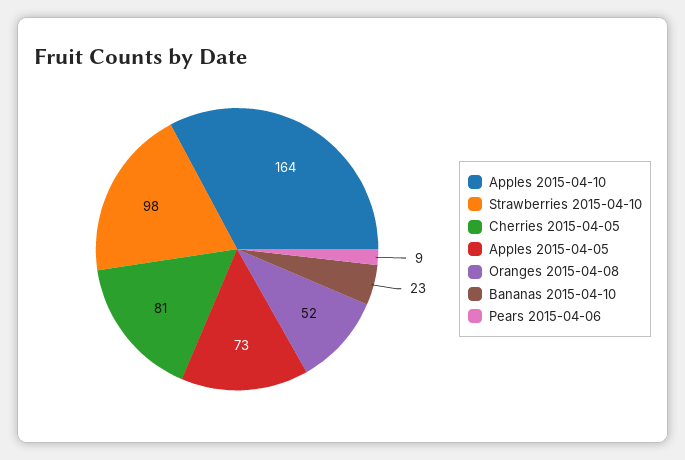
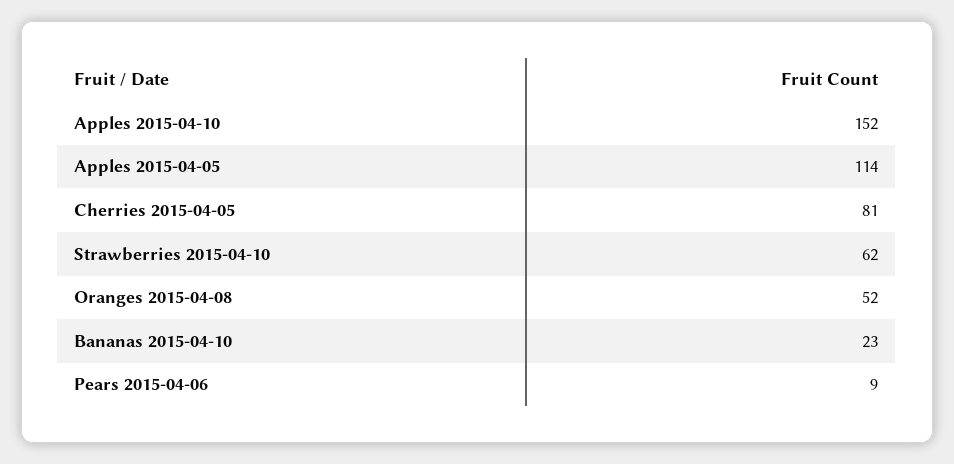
  {
-   "Apples 2015-04-10": 164,
+   "Apples 2015-04-10": 152,
-   "Strawberries 2015-04-10": 98,
+   "Strawberries 2015-04-10": 62,
    "Cherries 2015-04-05": 81,
-   "Apples 2015-04-05": 73,
+   "Apples 2015-04-05": 114,
    "Oranges 2015-04-08": 52,
    "Bananas 2015-04-10": 23,
    "Pears 2015-04-06": 9
  }

